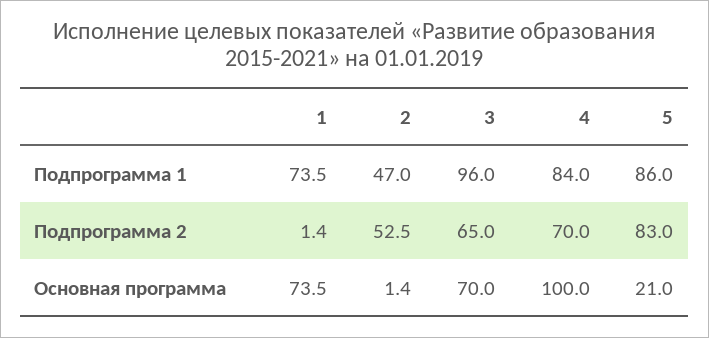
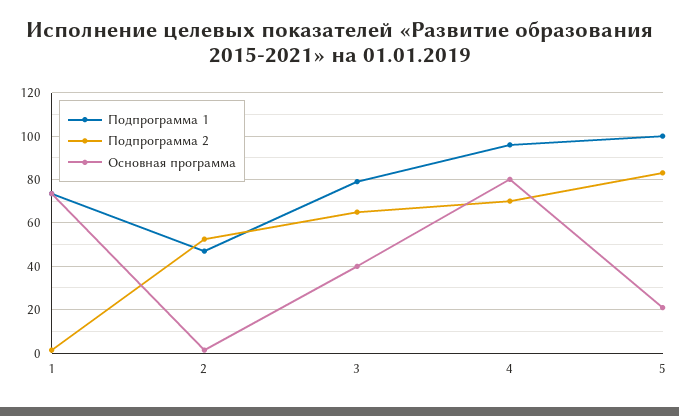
  {
    "Подпрограмма 1": {
      "1": 73.5,
      "2": 47,
-     "3": 96,
+     "3": 80,
-     "4": 84,
+     "4": 95,
-     "5": 86
+     "5": 100
    },
    "Подпрограмма 2": {
      "1": 1.4,
      "2": 52.5,
      "3": 65,
      "4": 70,
      "5": 83
    },
    "Основная программа": {
      "1": 73.5,
      "2": 1.4,
-     "3": 70,
+     "3": 40,
-     "4": 100,
+     "4": 80,
      "5": 21
    }
  }

